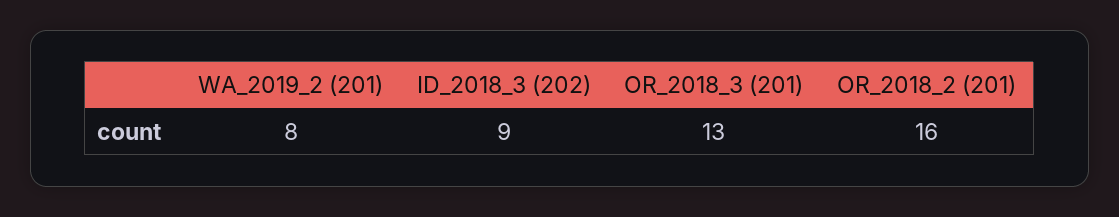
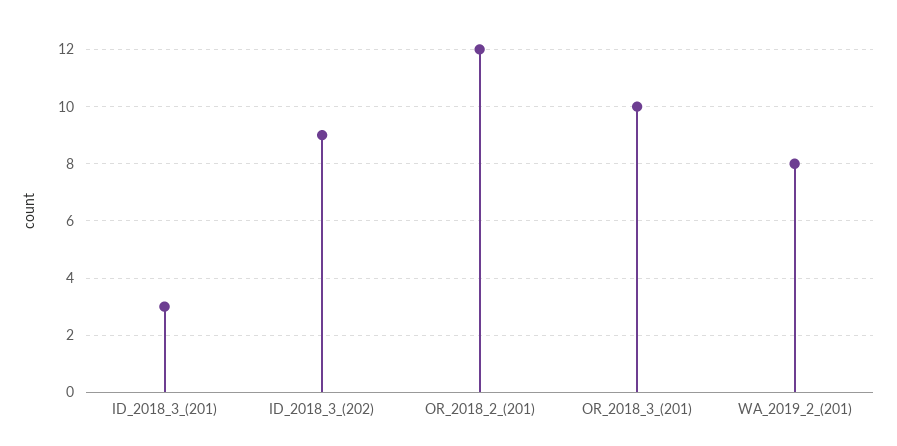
  {
    "WA_2019_2 (201)": 8,
    "ID_2018_3 (202)": 9,
-   "OR_2018_3 (201)": 13,
+   "OR_2018_3 (201)": 10,
-   "OR_2018_2 (201)": 16
+   "OR_2018_2 (201)": 12,
+   "ID_2018_3_(201)": 3
  }

